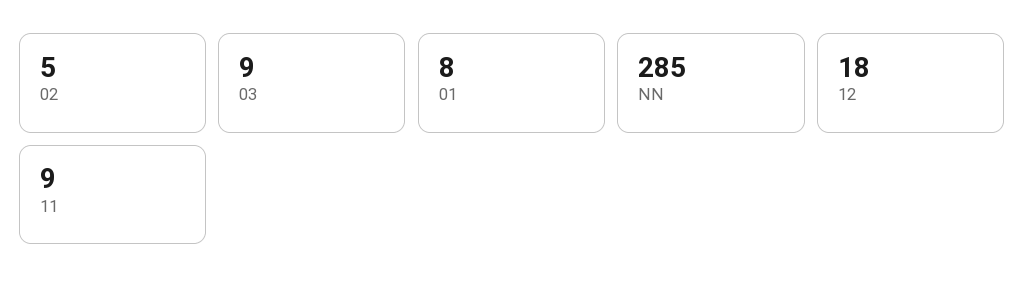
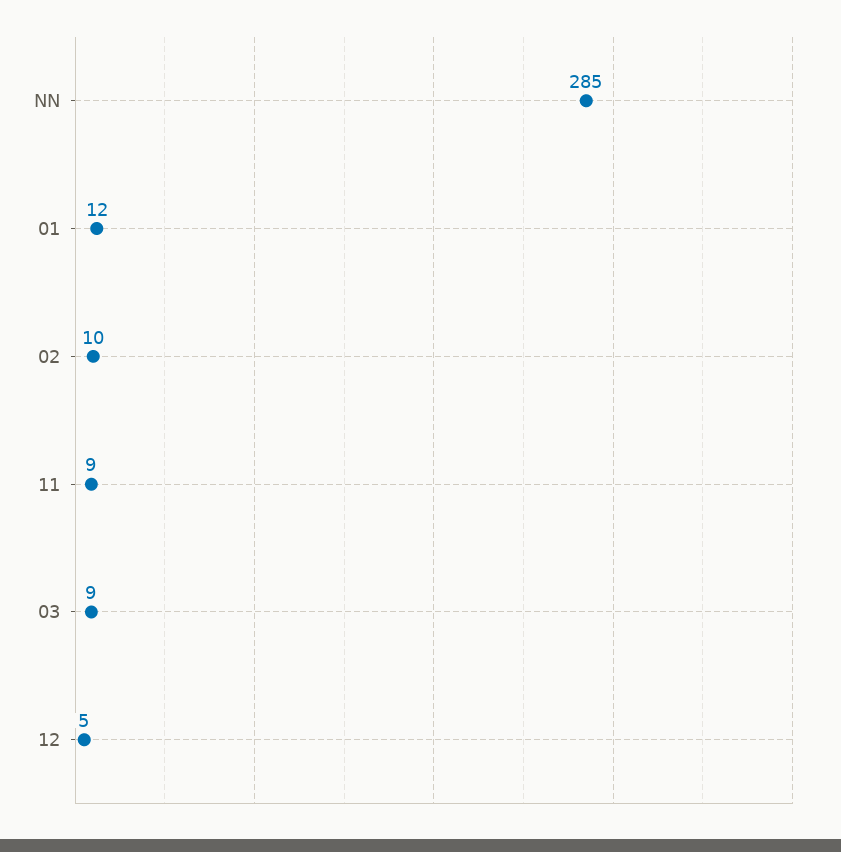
  {
-   "02": 5,
+   "02": 10,
    "03": 9,
-   "01": 8,
+   "01": 12,
    "NN": 285,
-   "12": 18,
+   "12": 5,
    "11": 9
  }

